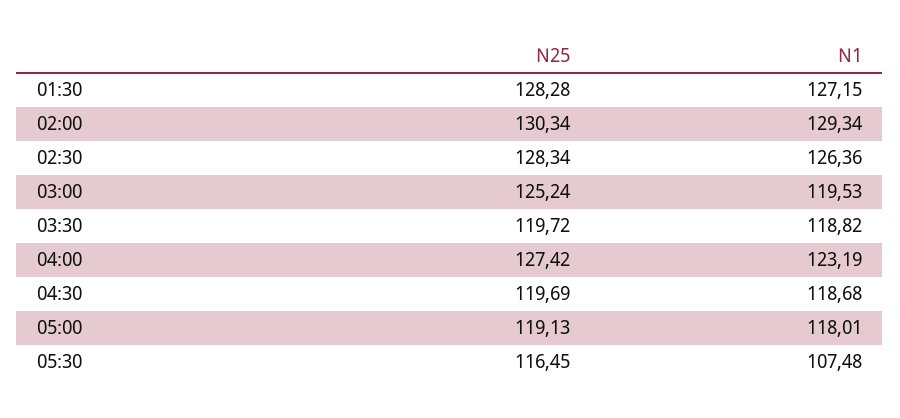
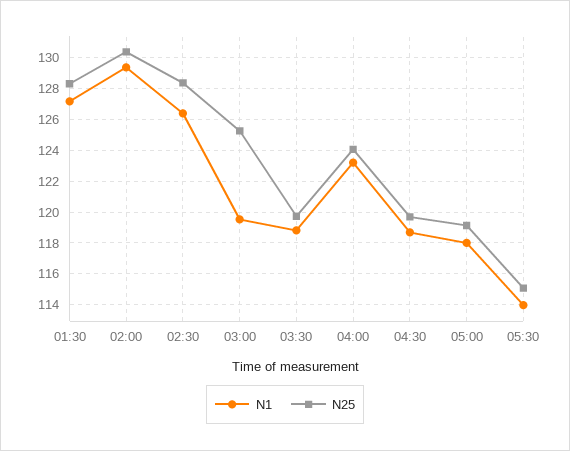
  {
    "N25": {
      "01:30": 128.28,
      "02:00": 130.34,
      "02:30": 128.34,
      "03:00": 125.24,
      "03:30": 119.72,
-     "04:00": 127.42,
+     "04:00": 124,
      "04:30": 119.69,
      "05:00": 119.13,
-     "05:30": 116.45
+     "05:30": 115
    },
    "N1": {
      "01:30": 127.15,
      "02:00": 129.34,
      "02:30": 126.36,
      "03:00": 119.53,
      "03:30": 118.82,
      "04:00": 123.19,
      "04:30": 118.68,
      "05:00": 118.01,
-     "05:30": 107.48
+     "05:30": 114
    }
  }

